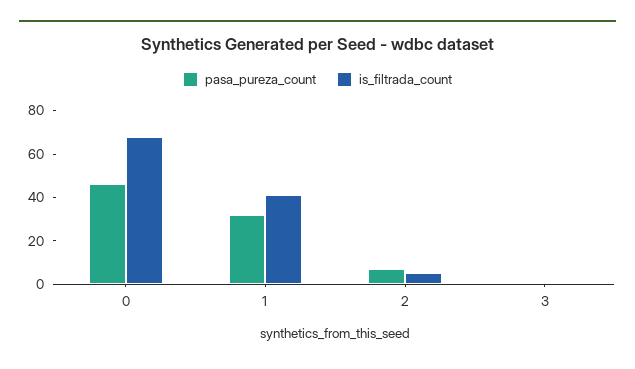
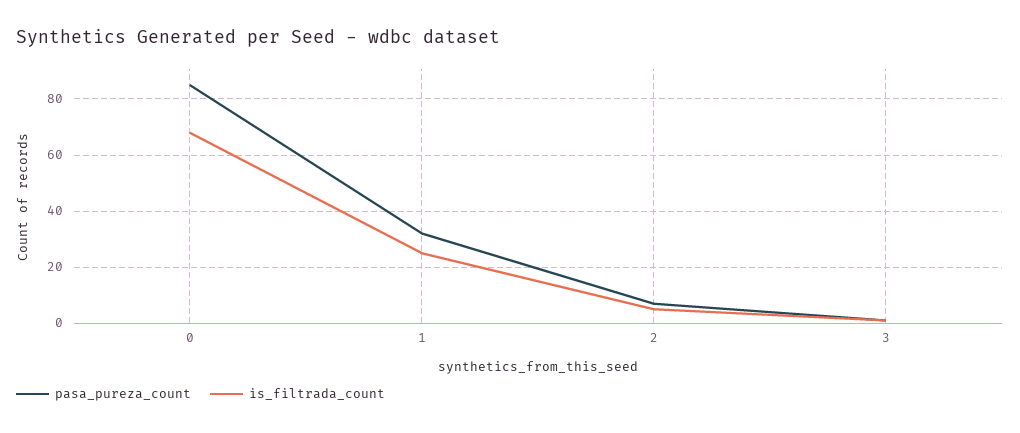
  {
    "pasa_pureza_count": {
-     "0": 45,
+     "0": 85,
      "1": 30,
      "2": 5,
      "3": 0
    },
    "is_filtrada_count": {
      "0": 70,
-     "1": 40,
+     "1": 25,
      "2": 5,
      "3": 0
    }
  }

